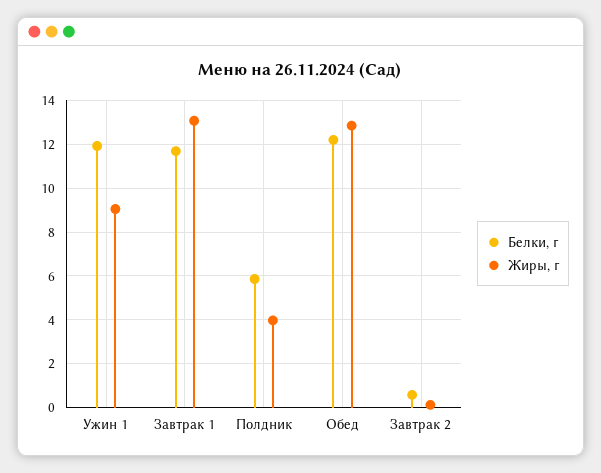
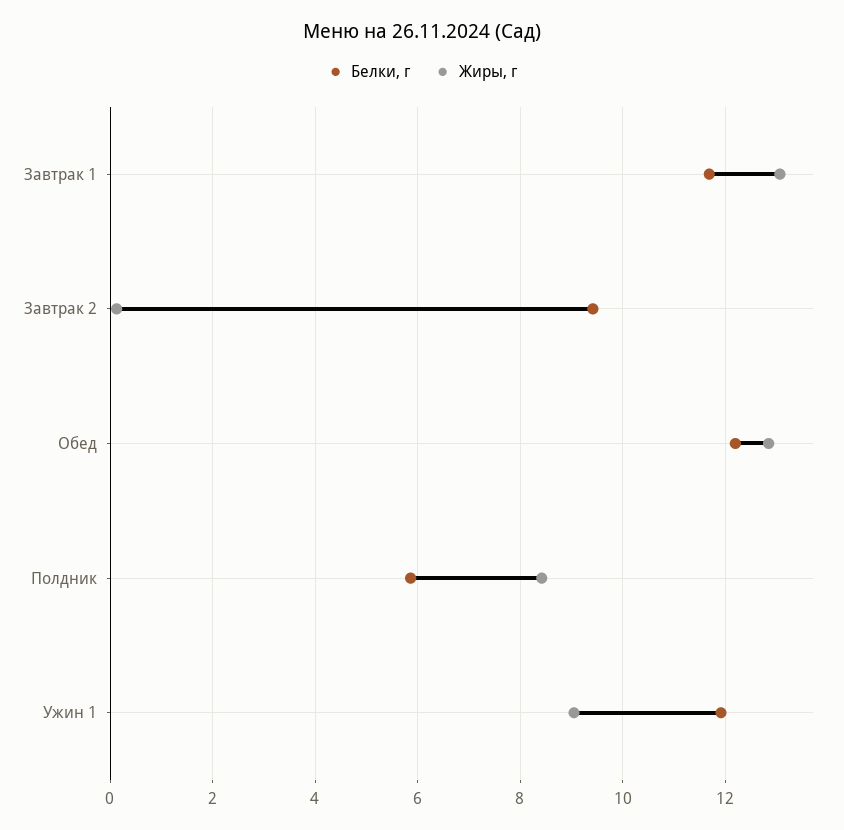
  {
    "Белки, г": {
      "Ужин 1": 12,
      "Завтрак 1": 11.6,
      "Полдник": 5.8,
      "Обед": 12.2,
-     "Завтрак 2": 0.5
+     "Завтрак 2": 9.4
    },
    "Жиры, г": {
      "Ужин 1": 9,
      "Завтрак 1": 13,
-     "Полдник": 4,
+     "Полдник": 8.4,
      "Обед": 12.8,
      "Завтрак 2": 0.2
    }
  }

